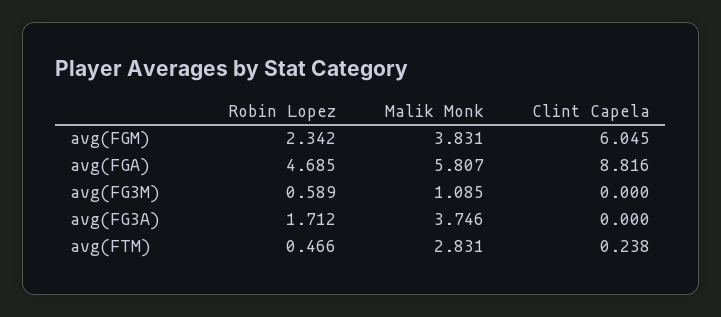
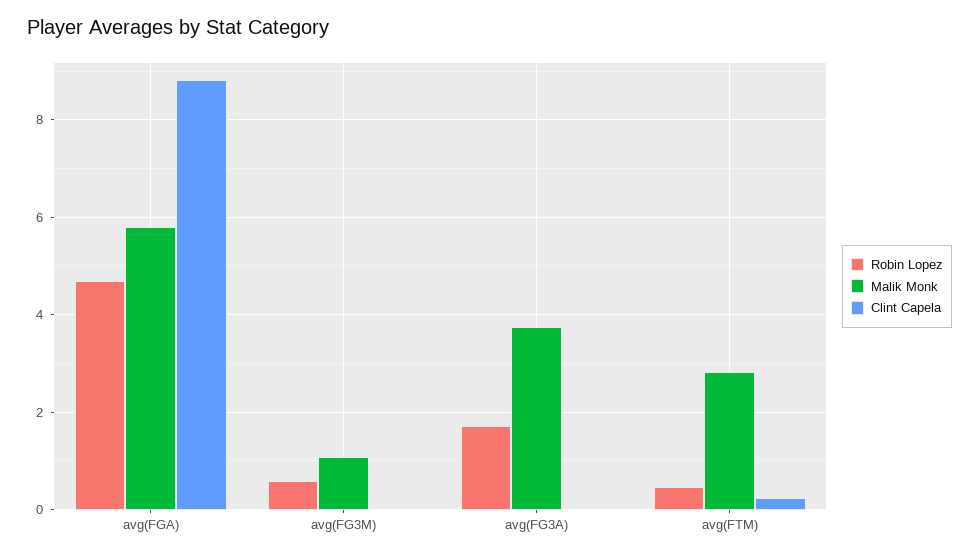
  {
    "Robin Lopez": {
-     "avg(FGM)": 2.342,
      "avg(FGA)": 4.685,
      "avg(FG3M)": 0.589,
      "avg(FG3A)": 1.712,
      "avg(FTM)": 0.466
    },
    "Malik Monk": {
-     "avg(FGM)": 3.831,
      "avg(FGA)": 5.807,
      "avg(FG3M)": 1.085,
      "avg(FG3A)": 3.746,
      "avg(FTM)": 2.831
    },
    "Clint Capela": {
-     "avg(FGM)": 6.045,
      "avg(FGA)": 8.816,
      "avg(FG3M)": 0,
      "avg(FG3A)": 0,
      "avg(FTM)": 0.238
    }
  }

